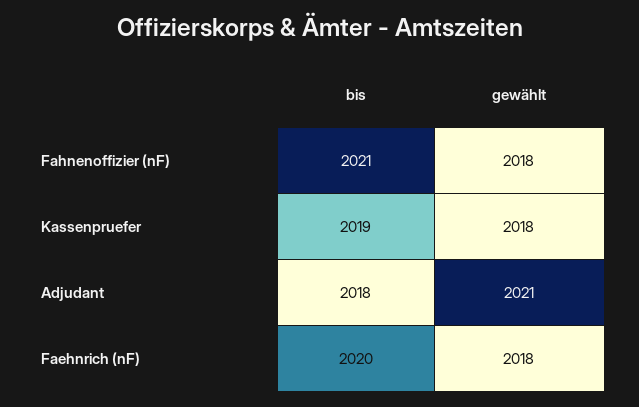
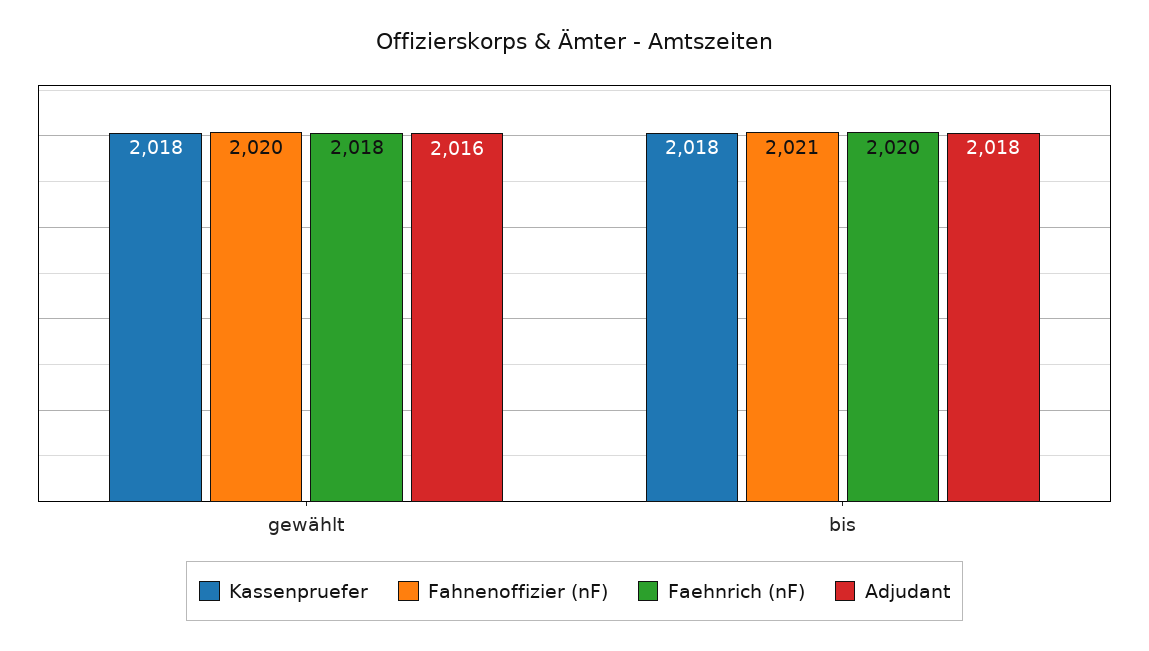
  {
    "Fahnenoffizier (nF)": {
      "bis": 2021,
-     "gewählt": 2018
+     "gewählt": 2020
    },
    "Kassenpruefer": {
-     "bis": 2019,
+     "bis": 2018,
      "gewählt": 2018
    },
    "Adjudant": {
      "bis": 2018,
-     "gewählt": 2021
+     "gewählt": 2016
    },
    "Faehnrich (nF)": {
      "bis": 2020,
      "gewählt": 2018
    }
  }

